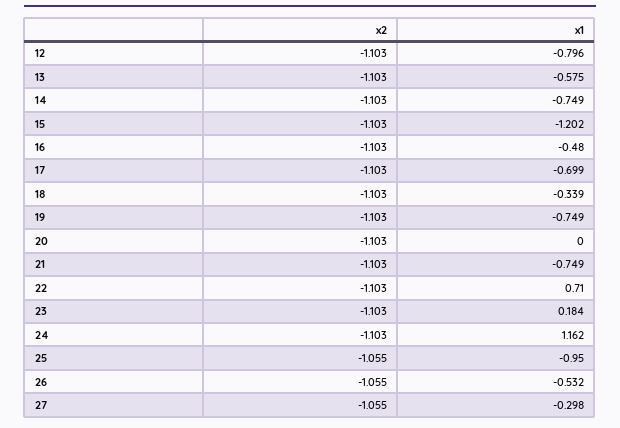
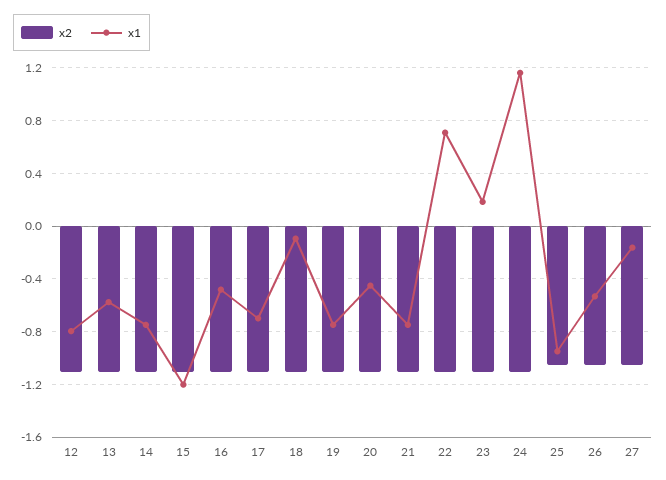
  {
    "x2": {
      "12": -1.103,
      "13": -1.103,
      "14": -1.103,
      "15": -1.103,
      "16": -1.103,
      "17": -1.103,
      "18": -1.103,
      "19": -1.103,
      "20": -1.103,
      "21": -1.103,
      "22": -1.103,
      "23": -1.103,
      "24": -1.103,
      "25": -1.055,
      "26": -1.055,
      "27": -1.055
    },
    "x1": {
      "12": -0.796,
      "13": -0.575,
      "14": -0.749,
      "15": -1.202,
      "16": -0.48,
      "17": -0.699,
-     "18": -0.339,
+     "18": -0.1,
      "19": -0.749,
-     "20": 0,
+     "20": -0.45,
      "21": -0.749,
      "22": 0.71,
      "23": 0.184,
      "24": 1.162,
      "25": -0.95,
      "26": -0.532,
-     "27": -0.298
+     "27": -0.15
    }
  }

